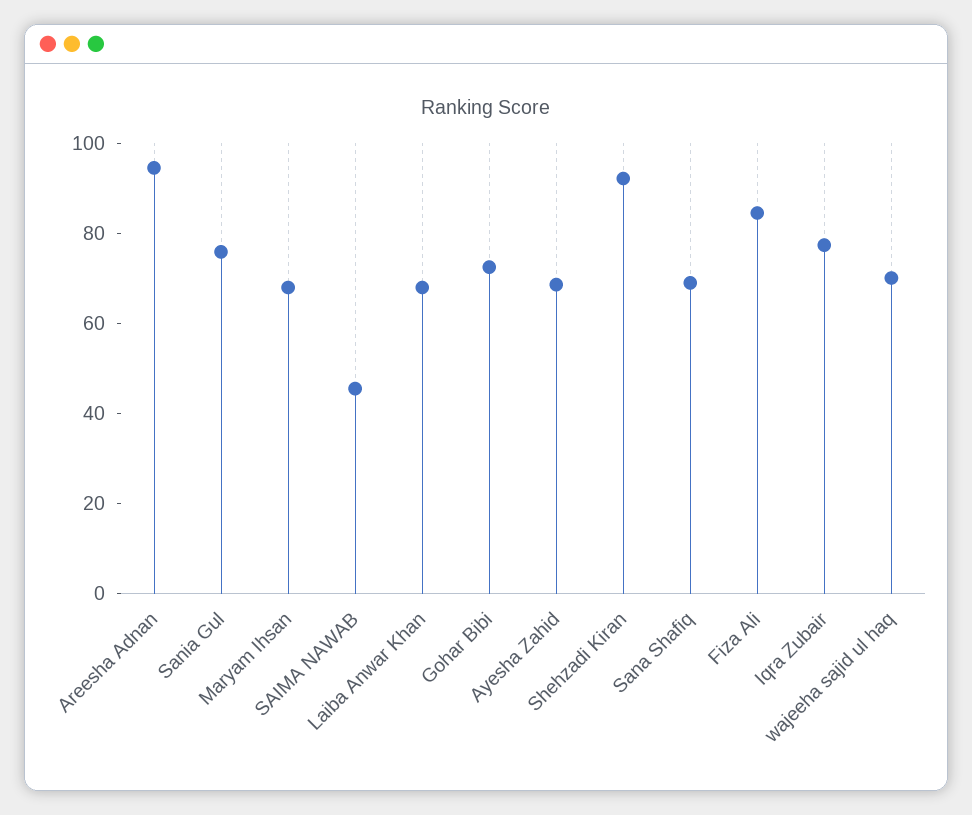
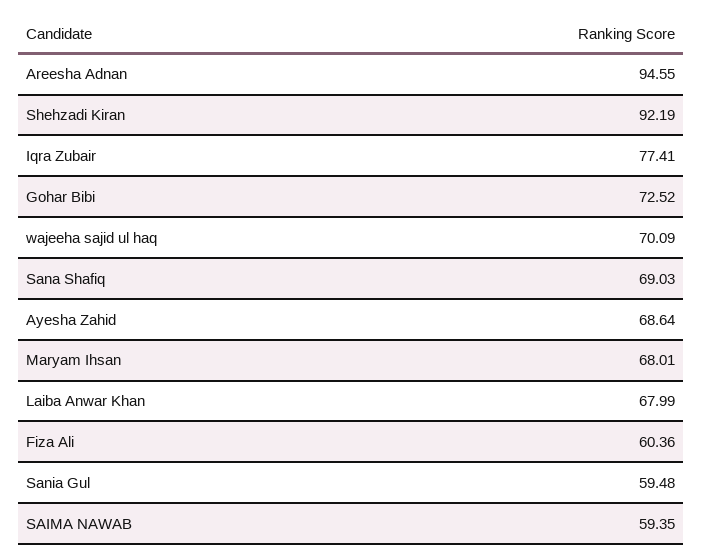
  {
    "Areesha Adnan": 94.55,
-   "Sania Gul": 75,
+   "Sania Gul": 59.48,
    "Maryam Ihsan": 68.01,
-   "SAIMA NAWAB": 45,
+   "SAIMA NAWAB": 59.35,
    "Laiba Anwar Khan": 67.99,
    "Gohar Bibi": 72.52,
    "Ayesha Zahid": 68.64,
    "Shehzadi Kiran": 92.19,
    "Sana Shafiq": 69.03,
-   "Fiza Ali": 85,
+   "Fiza Ali": 60.36,
    "Iqra Zubair": 77.41,
    "wajeeha sajid ul haq": 70.09
  }

